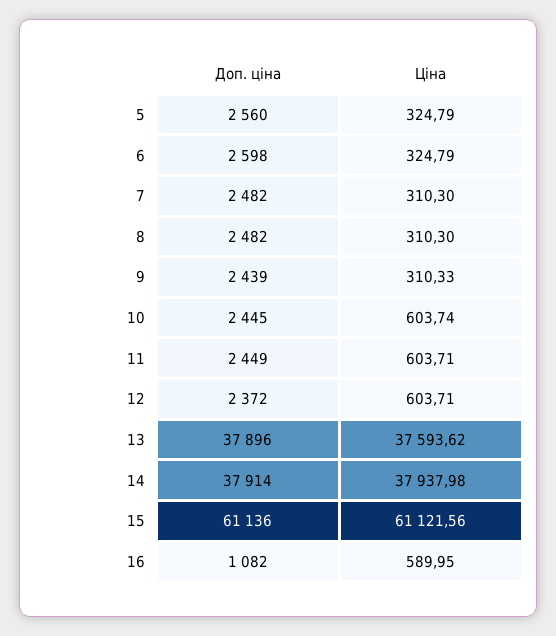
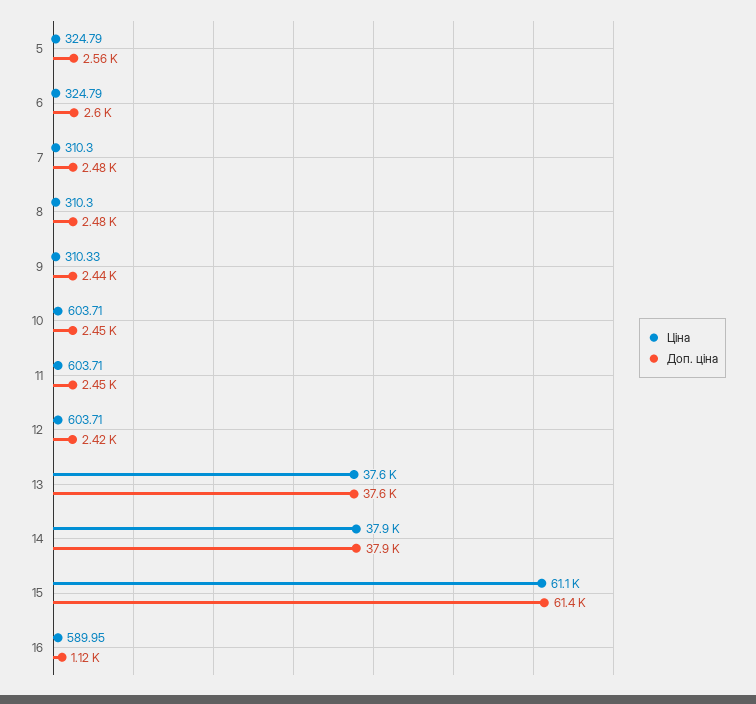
  {
    "Доп. ціна": {
      "5": 2560,
      "6": 2598,
      "7": 2482,
      "8": 2482,
      "9": 2439,
      "10": 2445,
      "11": 2449,
-     "12": 2372,
+     "12": 2420,
-     "13": 37896,
+     "13": 37600,
      "14": 37914,
-     "15": 61136,
+     "15": 61400,
-     "16": 1082
+     "16": 1120
    },
    "Ціна": {
      "5": 324.79,
      "6": 324.79,
      "7": 310.3,
      "8": 310.3,
      "9": 310.33,
-     "10": 603.74,
+     "10": 603.71,
      "11": 603.71,
      "12": 603.71,
      "13": 37593.62,
      "14": 37937.98,
      "15": 61121.56,
      "16": 589.95
    }
  }

